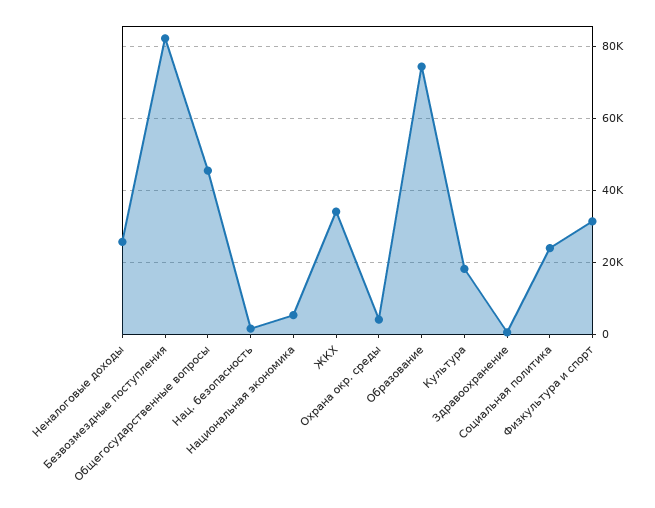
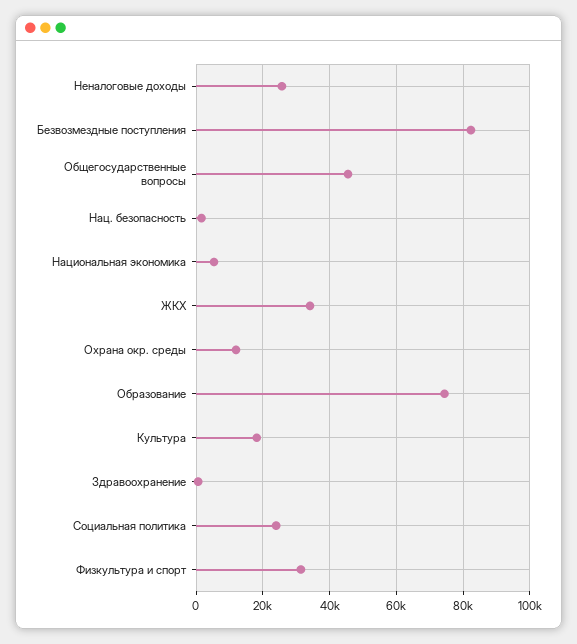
  {
    "Неналоговые доходы": 26000,
    "Безвозмездные поступления": 82000,
    "Общегосударственные вопросы": 46000,
    "Нац. безопасность": 2000,
    "Национальная экономика": 6000,
    "ЖКХ": 34000,
-   "Охрана окр. среды": 4000,
+   "Охрана окр. среды": 12000,
    "Образование": 74000,
    "Культура": 18000,
    "Здравоохранение": 0,
    "Социальная политика": 24000,
    "Физкультура и спорт": 32000
  }

